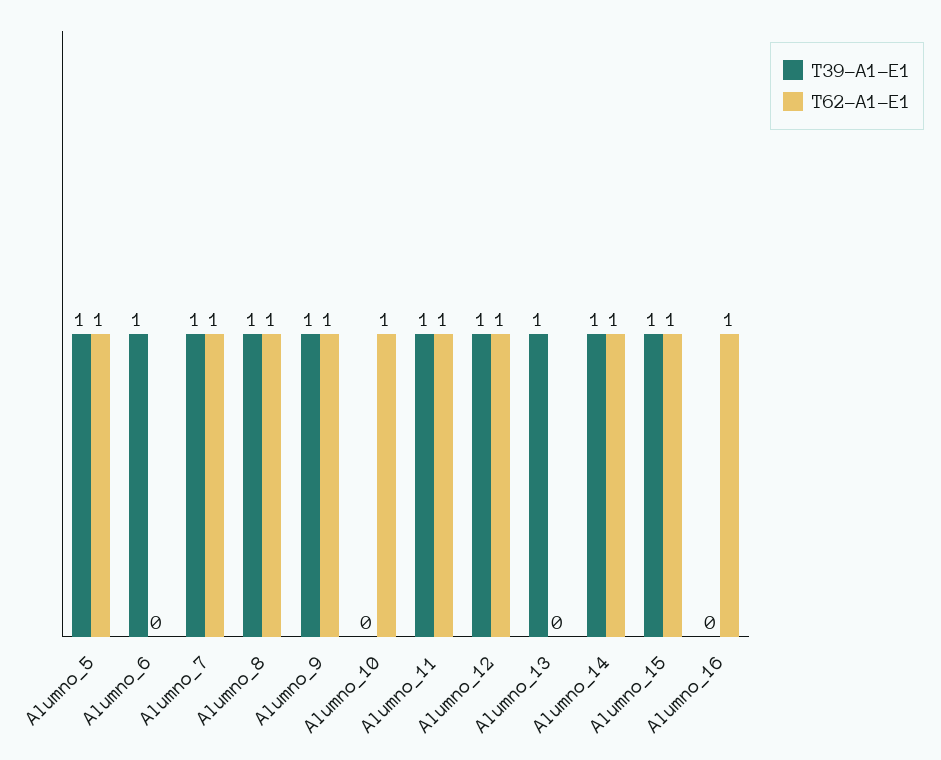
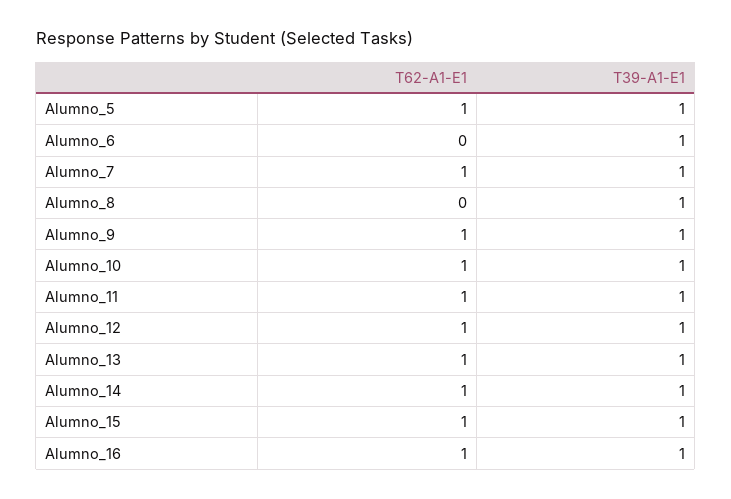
  {
    "T39-A1-E1": {
      "Alumno_5": 1,
      "Alumno_6": 1,
      "Alumno_7": 1,
      "Alumno_8": 1,
      "Alumno_9": 1,
-     "Alumno_10": 0,
+     "Alumno_10": 1,
      "Alumno_11": 1,
      "Alumno_12": 1,
      "Alumno_13": 1,
      "Alumno_14": 1,
      "Alumno_15": 1,
-     "Alumno_16": 0
+     "Alumno_16": 1
    },
    "T62-A1-E1": {
      "Alumno_5": 1,
      "Alumno_6": 0,
      "Alumno_7": 1,
-     "Alumno_8": 1,
+     "Alumno_8": 0,
      "Alumno_9": 1,
      "Alumno_10": 1,
      "Alumno_11": 1,
      "Alumno_12": 1,
-     "Alumno_13": 0,
+     "Alumno_13": 1,
      "Alumno_14": 1,
      "Alumno_15": 1,
      "Alumno_16": 1
    }
  }

